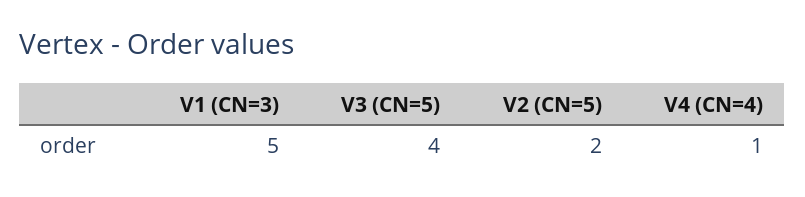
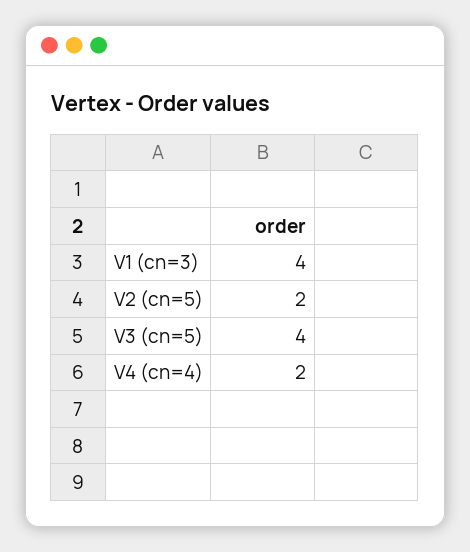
  {
-   "V1 (CN=3)": 5,
+   "V1 (CN=3)": 4,
    "V3 (CN=5)": 4,
    "V2 (CN=5)": 2,
-   "V4 (CN=4)": 1
+   "V4 (CN=4)": 2
  }

